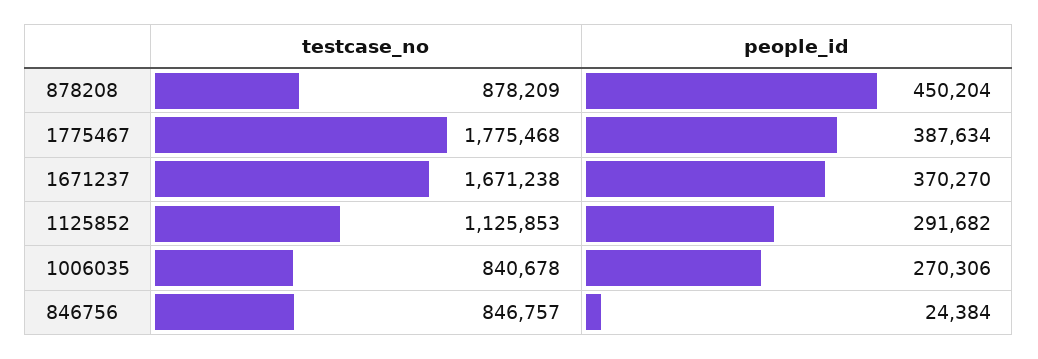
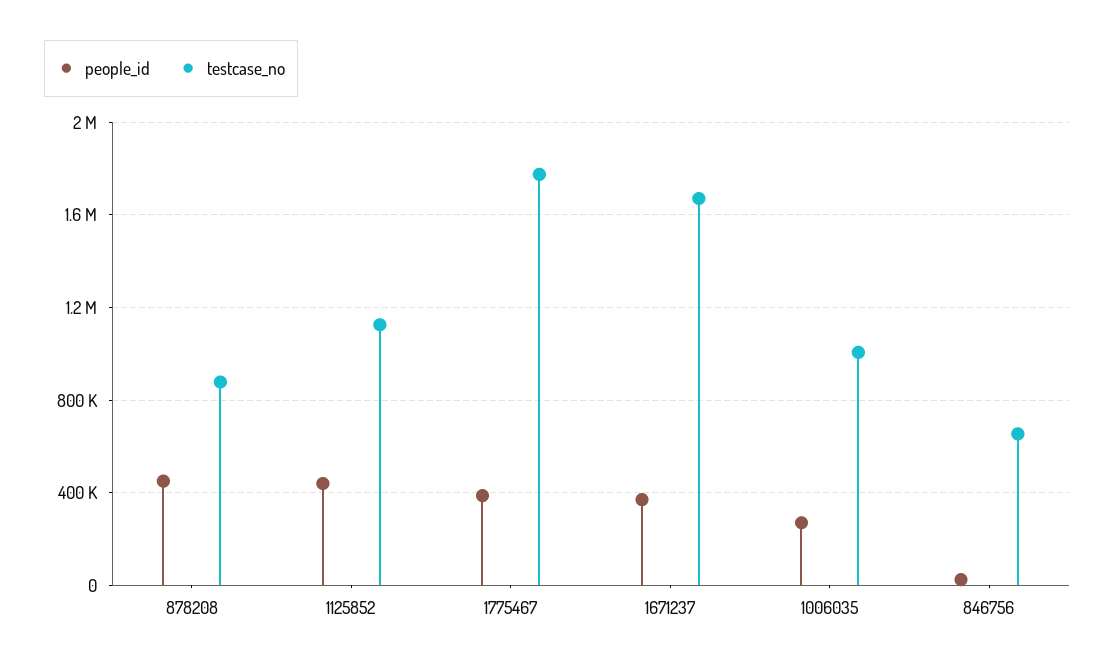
  {
    "testcase_no": {
      "878208": 878209,
      "1775467": 1775468,
      "1671237": 1671238,
      "1125852": 1125853,
-     "1006035": 840678,
+     "1006035": 1000000,
-     "846756": 846757
+     "846756": 650000
    },
    "people_id": {
      "878208": 450204,
      "1775467": 387634,
      "1671237": 370270,
-     "1125852": 291682,
+     "1125852": 450000,
      "1006035": 270306,
      "846756": 24384
    }
  }

